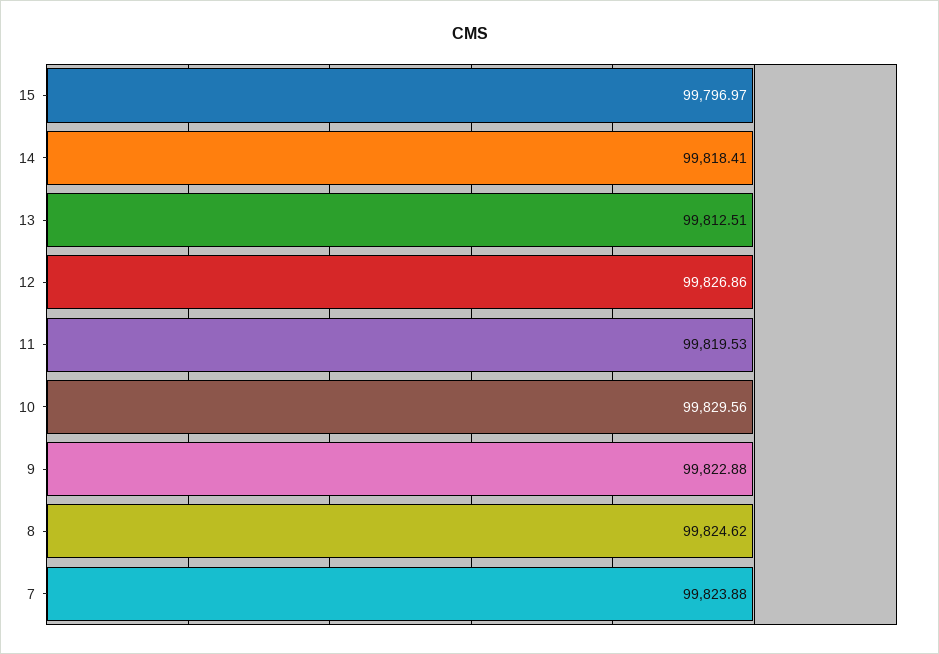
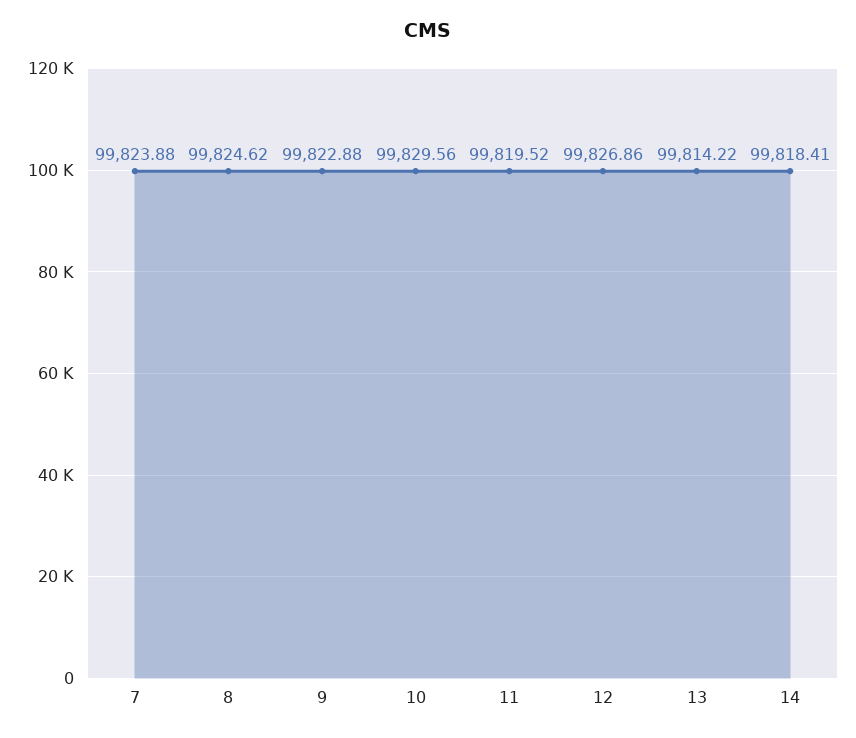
  {
-   "15": 99796.97,
    "14": 99818.41,
-   "13": 99812.51,
+   "13": 99814.22,
    "12": 99826.86,
-   "11": 99819.53,
+   "11": 99819.52,
    "10": 99829.56,
    "9": 99822.88,
    "8": 99824.62,
    "7": 99823.88
  }

